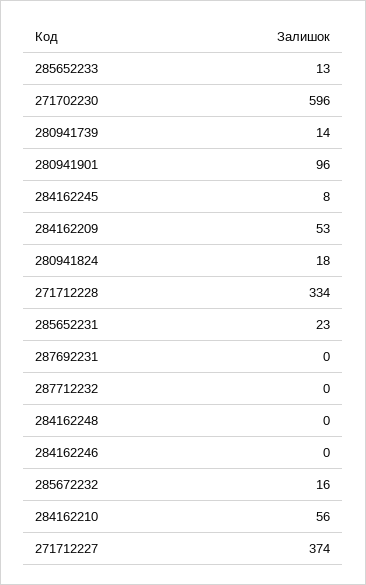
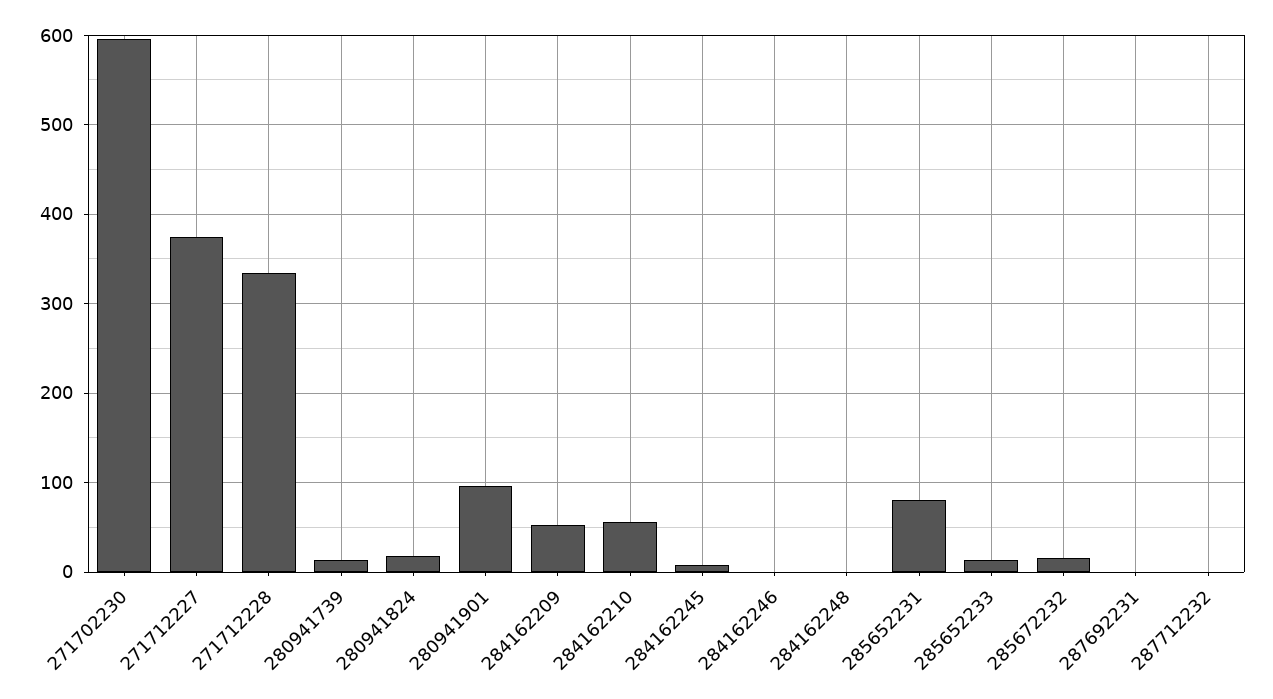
  {
    "285652233": 13,
    "271702230": 596,
    "280941739": 14,
    "280941901": 96,
    "284162245": 8,
    "284162209": 53,
    "280941824": 18,
    "271712228": 334,
-   "285652231": 23,
+   "285652231": 80,
    "287692231": 0,
    "287712232": 0,
    "284162248": 0,
    "284162246": 0,
    "285672232": 16,
    "284162210": 56,
    "271712227": 374
  }

